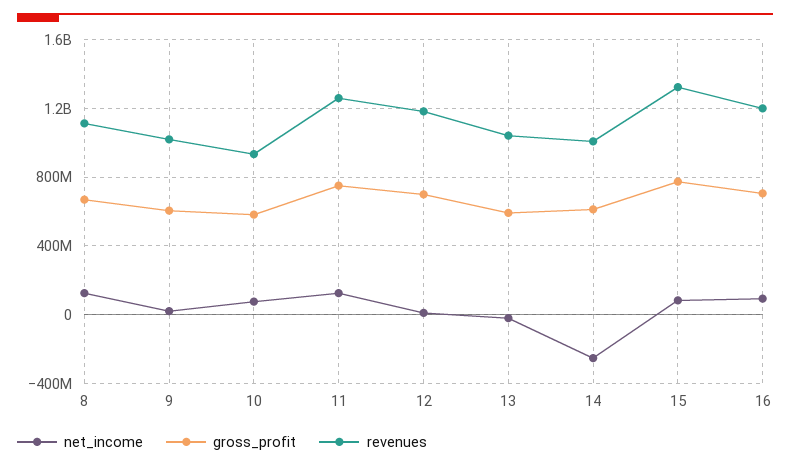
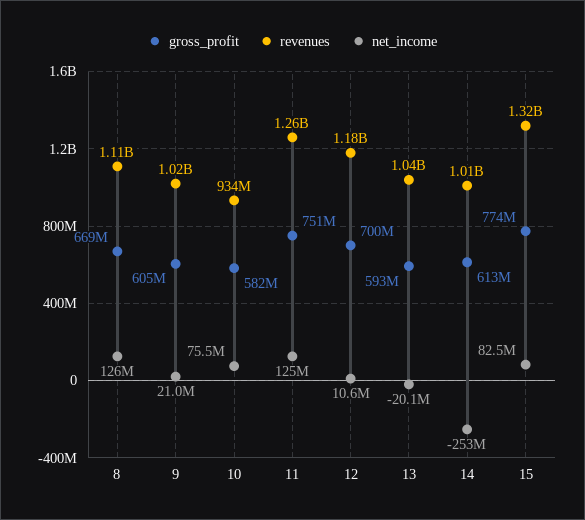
  {
    "net_income": {
      "8": 126000000,
      "9": 21000000,
      "10": 75500000,
      "11": 125000000,
      "12": 10600000,
      "13": -20100000,
      "14": -253000000,
-     "15": 82500000,
+     "15": 82500000
-     "16": 100000000
    },
    "gross_profit": {
      "8": 669000000,
      "9": 605000000,
      "10": 582000000,
      "11": 751000000,
      "12": 700000000,
      "13": 593000000,
      "14": 613000000,
-     "15": 774000000,
+     "15": 774000000
-     "16": 700000000
    },
    "revenues": {
      "8": 1110000000,
      "9": 1020000000,
      "10": 934000000,
      "11": 1260000000,
      "12": 1180000000,
      "13": 1040000000,
      "14": 1010000000,
-     "15": 1320000000,
+     "15": 1320000000
-     "16": 1200000000
    }
  }

